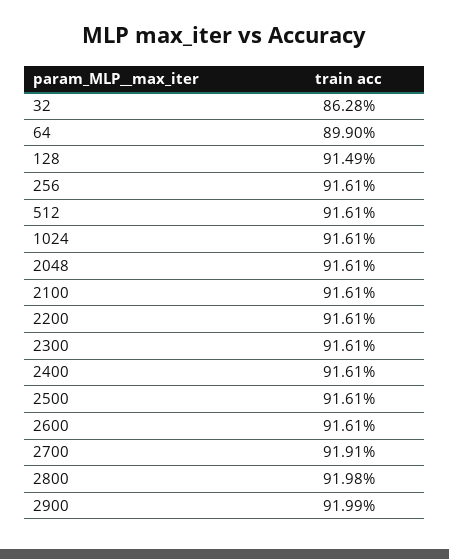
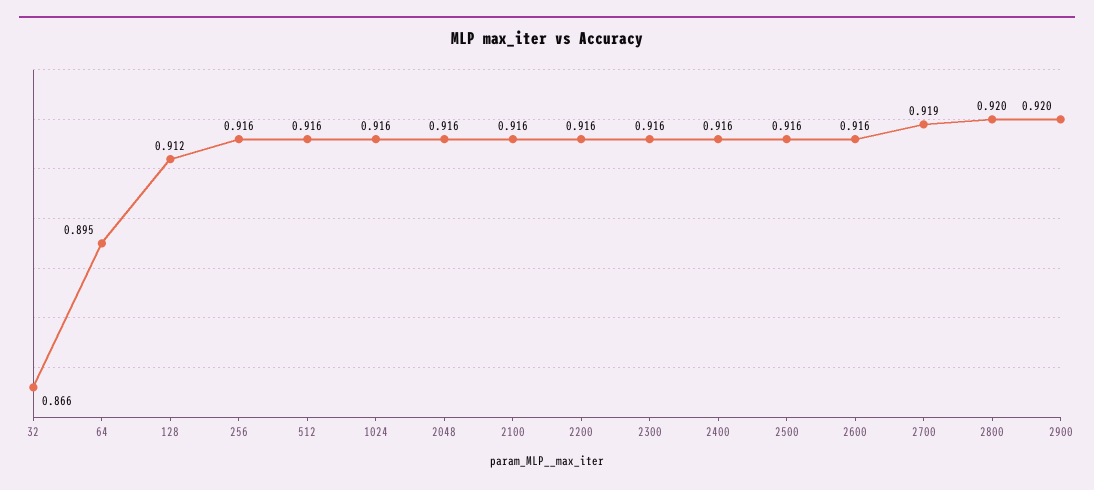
  {
-   "32": 0.8628,
+   "32": 0.866,
-   "64": 0.899,
+   "64": 0.895,
-   "128": 0.9149,
+   "128": 0.912,
    "256": 0.9161,
    "512": 0.9161,
    "1024": 0.9161,
    "2048": 0.9161,
    "2100": 0.9161,
    "2200": 0.9161,
    "2300": 0.9161,
    "2400": 0.9161,
    "2500": 0.9161,
    "2600": 0.9161,
    "2700": 0.9191,
    "2800": 0.9198,
    "2900": 0.9199
  }

